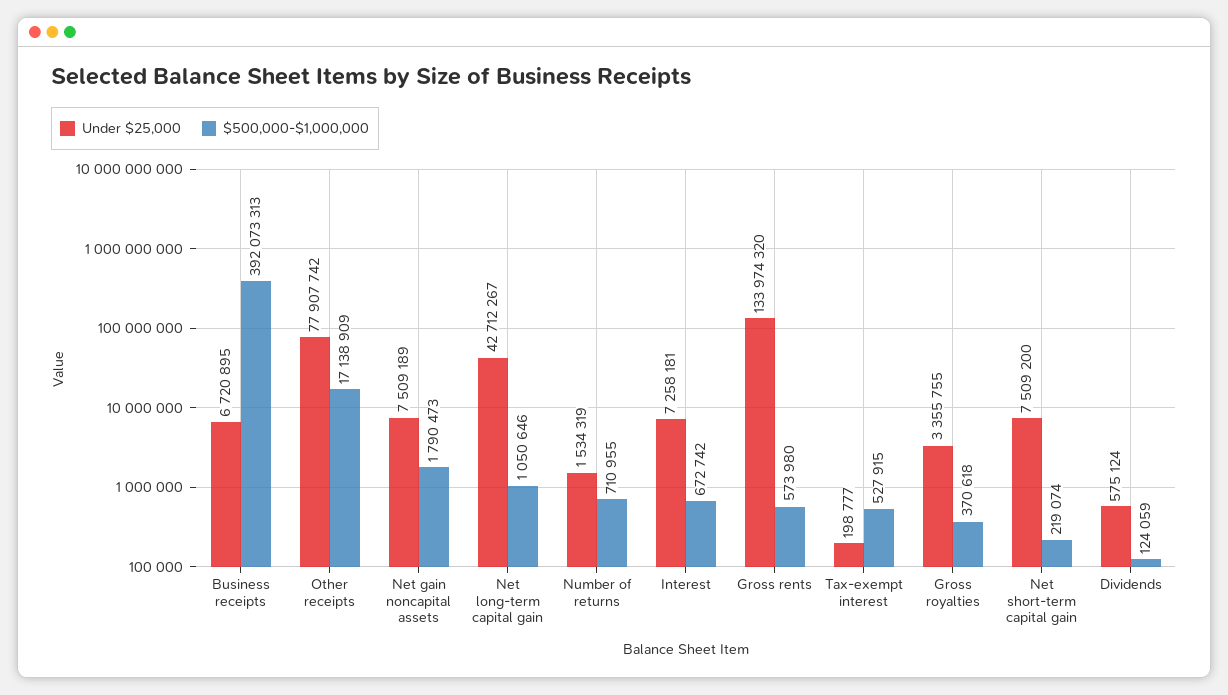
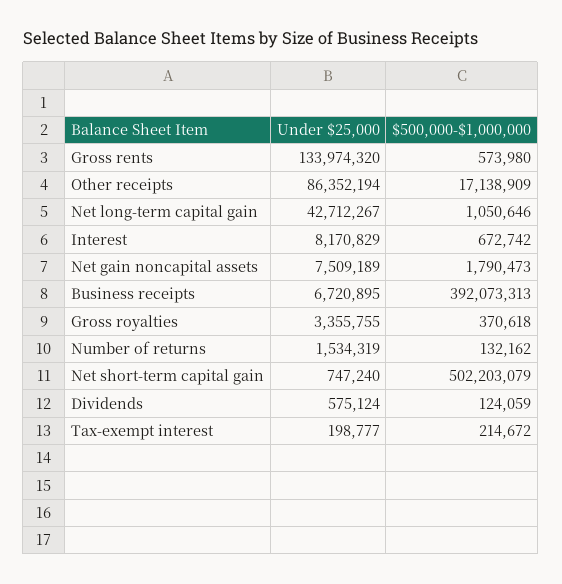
  {
    "Under $25,000": {
      "Business receipts": 6720895,
-     "Other receipts": 77907742,
+     "Other receipts": 86352194,
      "Net gain noncapital assets": 7509189,
      "Net long-term capital gain": 42712267,
      "Number of returns": 1534319,
-     "Interest": 7258181,
+     "Interest": 8170829,
      "Gross rents": 133974320,
      "Tax-exempt interest": 198777,
      "Gross royalties": 3355755,
-     "Net short-term capital gain": 7509200,
+     "Net short-term capital gain": 747240,
      "Dividends": 575124
    },
    "$500,000-$1,000,000": {
      "Business receipts": 392073313,
      "Other receipts": 17138909,
      "Net gain noncapital assets": 1790473,
      "Net long-term capital gain": 1050646,
-     "Number of returns": 710955,
+     "Number of returns": 132162,
      "Interest": 672742,
      "Gross rents": 573980,
-     "Tax-exempt interest": 527915,
+     "Tax-exempt interest": 214672,
      "Gross royalties": 370618,
-     "Net short-term capital gain": 219074,
+     "Net short-term capital gain": 502203079,
      "Dividends": 124059
    }
  }

